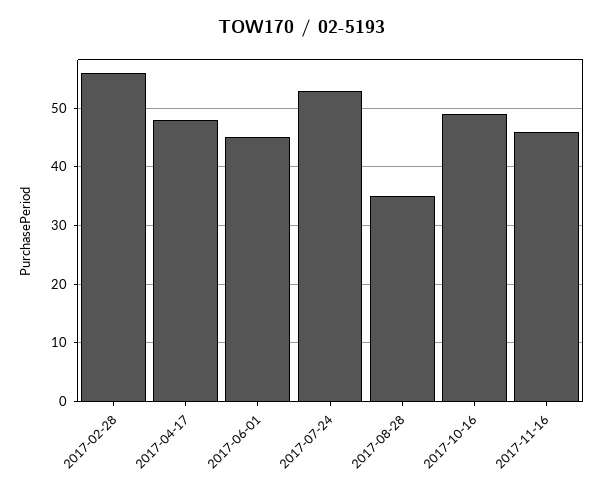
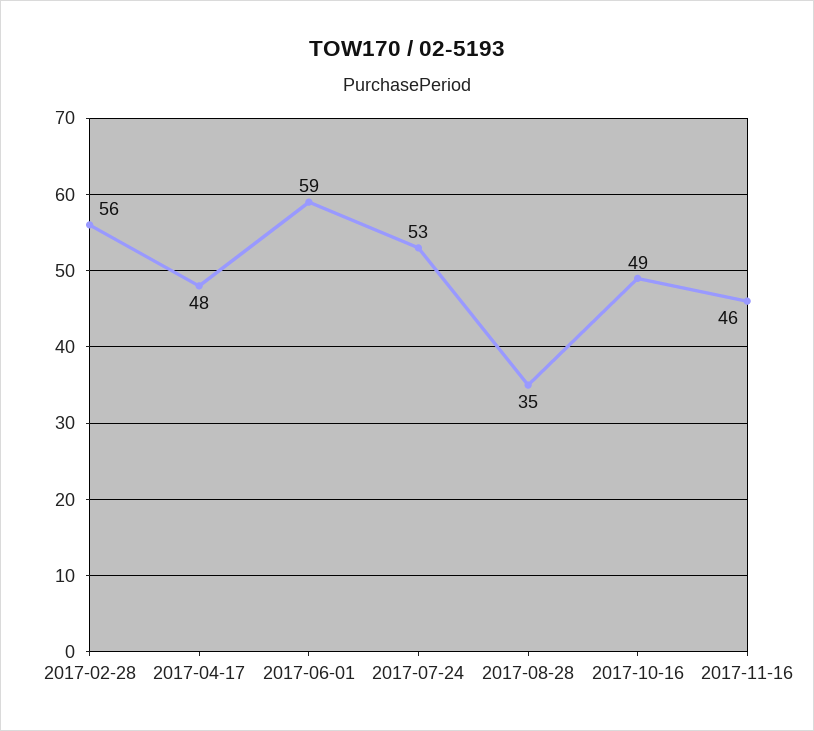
  {
    "2017-02-28": 56,
    "2017-04-17": 48,
-   "2017-06-01": 45,
+   "2017-06-01": 59,
    "2017-07-24": 53,
    "2017-08-28": 35,
    "2017-10-16": 49,
    "2017-11-16": 46
  }

